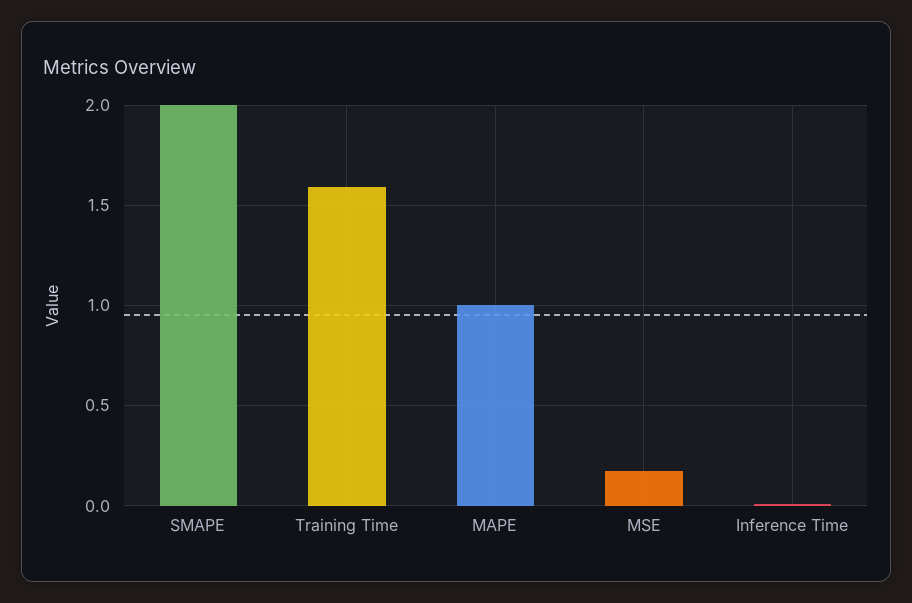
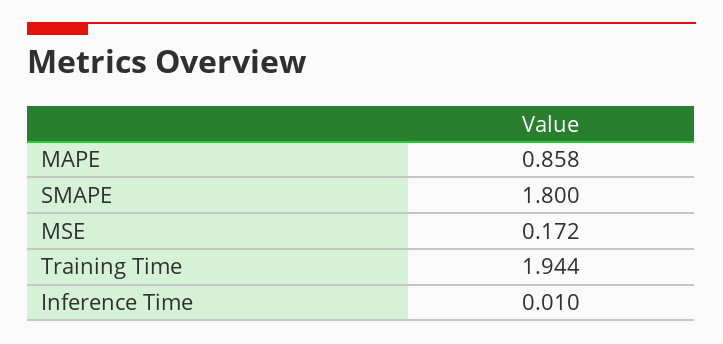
  {
-   "SMAPE": 2,
+   "SMAPE": 1.8,
-   "Training Time": 1.6,
+   "Training Time": 1.944,
-   "MAPE": 1,
+   "MAPE": 0.858,
    "MSE": 0.172,
    "Inference Time": 0.01
  }

